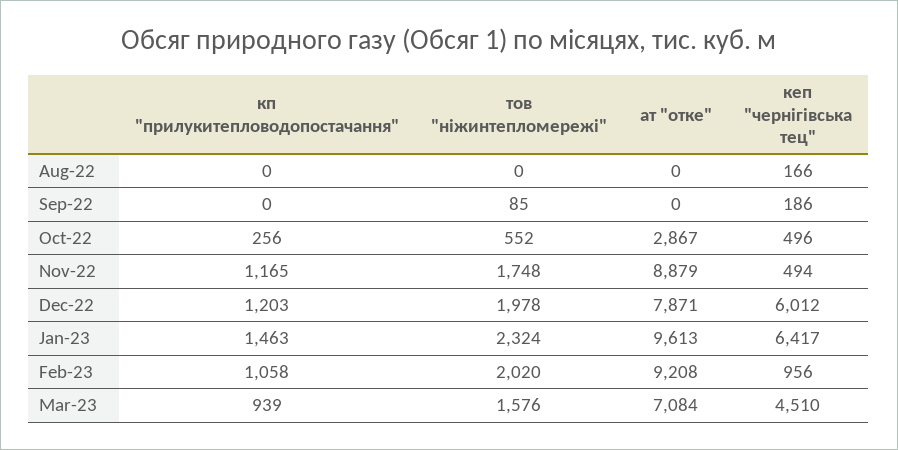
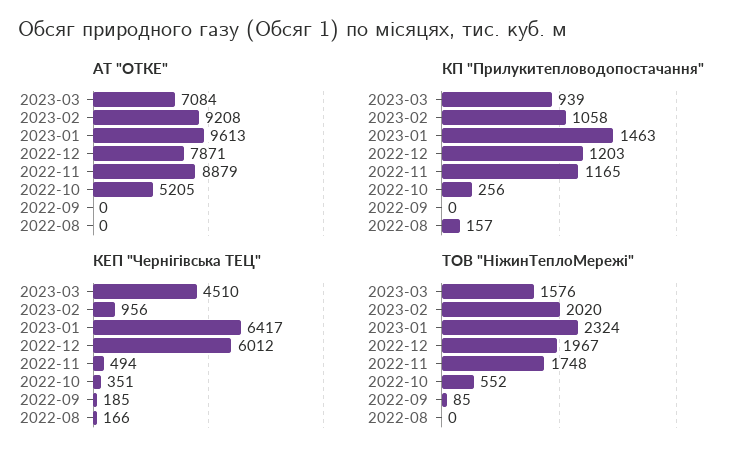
  {
    "кп \"прилукитепловодопостачання\"": {
-     "Aug-22": 0,
+     "Aug-22": 157,
      "Sep-22": 0,
      "Oct-22": 256,
      "Nov-22": 1165,
      "Dec-22": 1203,
      "Jan-23": 1463,
      "Feb-23": 1058,
      "Mar-23": 939
    },
    "тов \"ніжинтепломережі\"": {
      "Aug-22": 0,
      "Sep-22": 85,
      "Oct-22": 552,
      "Nov-22": 1748,
-     "Dec-22": 1978,
+     "Dec-22": 1967,
      "Jan-23": 2324,
      "Feb-23": 2020,
      "Mar-23": 1576
    },
    "ат \"отке\"": {
      "Aug-22": 0,
      "Sep-22": 0,
-     "Oct-22": 2867,
+     "Oct-22": 5205,
      "Nov-22": 8879,
      "Dec-22": 7871,
      "Jan-23": 9613,
      "Feb-23": 9208,
      "Mar-23": 7084
    },
    "кеп \"чернігівська тец\"": {
      "Aug-22": 166,
-     "Sep-22": 186,
+     "Sep-22": 185,
-     "Oct-22": 496,
+     "Oct-22": 351,
      "Nov-22": 494,
      "Dec-22": 6012,
      "Jan-23": 6417,
      "Feb-23": 956,
      "Mar-23": 4510
    }
  }

